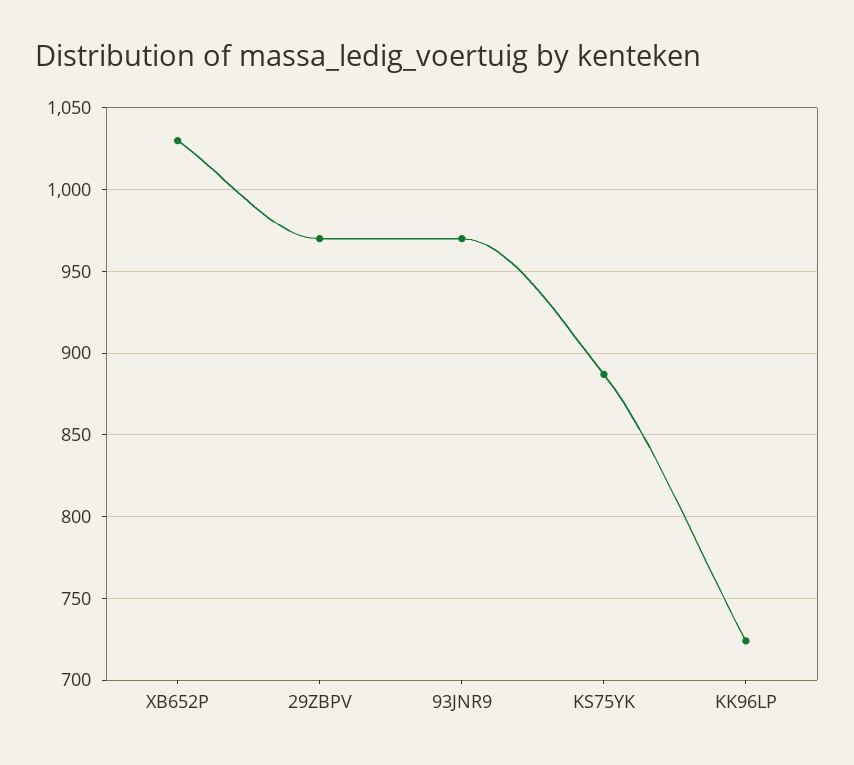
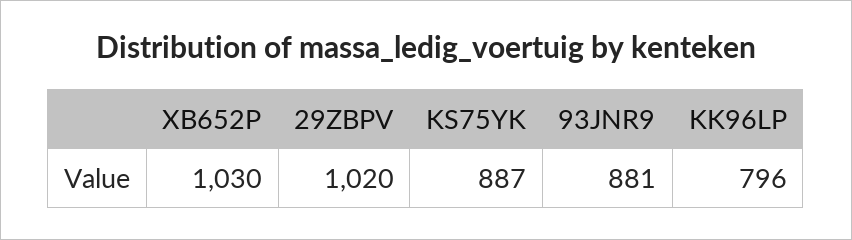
  {
    "XB652P": 1030,
-   "29ZBPV": 970,
+   "29ZBPV": 1020,
-   "93JNR9": 970,
+   "93JNR9": 881,
    "KS75YK": 887,
-   "KK96LP": 725
+   "KK96LP": 796
  }

